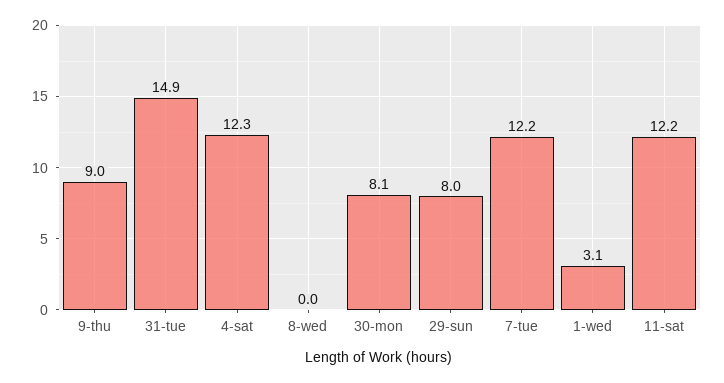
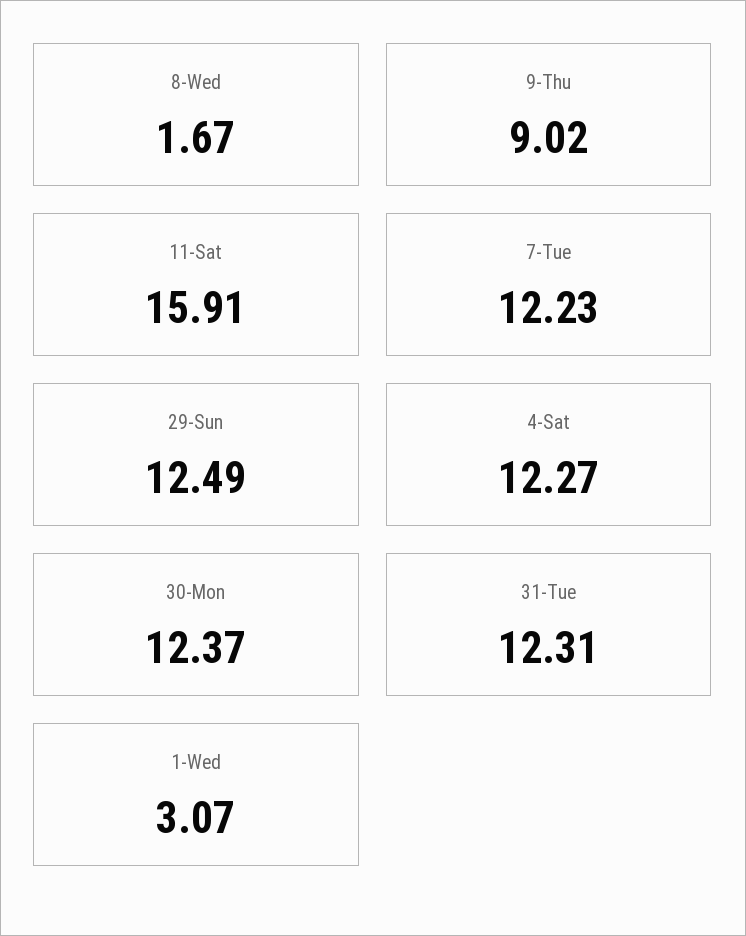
  {
    "9-thu": 9.02,
-   "31-tue": 14.9,
+   "31-tue": 12.31,
    "4-sat": 12.27,
-   "8-wed": 0,
+   "8-wed": 1.67,
-   "30-mon": 8.1,
+   "30-mon": 12.37,
-   "29-sun": 8,
+   "29-sun": 12.49,
    "7-tue": 12.23,
    "1-wed": 3.07,
-   "11-sat": 12.2
+   "11-sat": 15.91
  }

